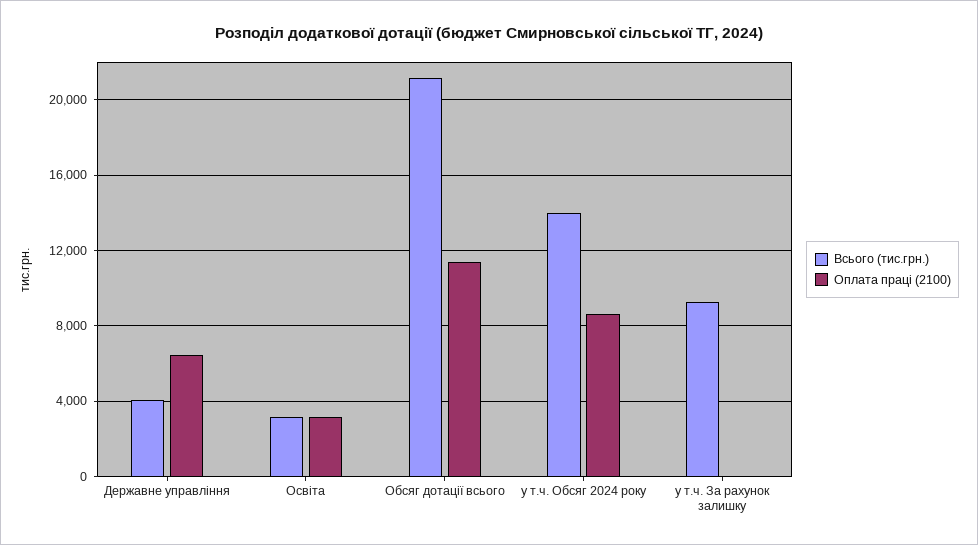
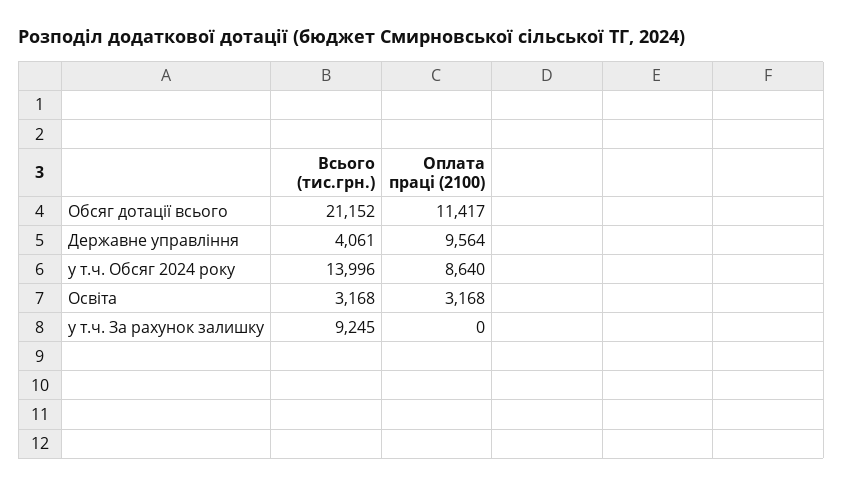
  {
    "Всього (тис.грн.)": {
      "Державне управління": 4061,
      "Освіта": 3168,
      "Обсяг дотації всього": 21152,
      "у т.ч. Обсяг 2024 року": 13996,
      "у т.ч. За рахунок залишку": 9245
    },
    "Оплата праці (2100)": {
-     "Державне управління": 6500,
+     "Державне управління": 9564,
      "Освіта": 3168,
      "Обсяг дотації всього": 11417,
      "у т.ч. Обсяг 2024 року": 8640,
      "у т.ч. За рахунок залишку": 0
    }
  }

